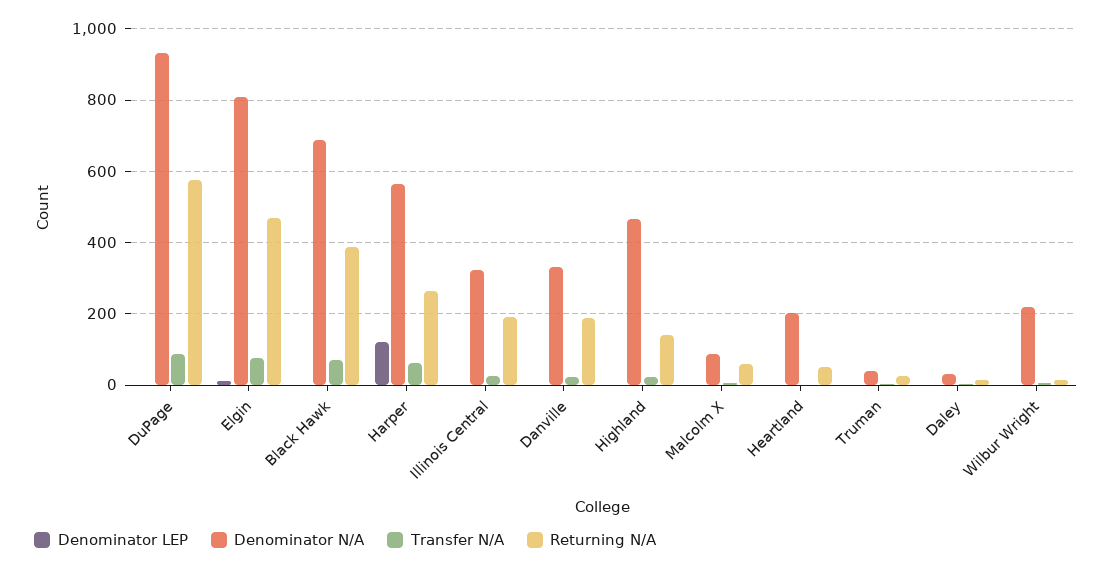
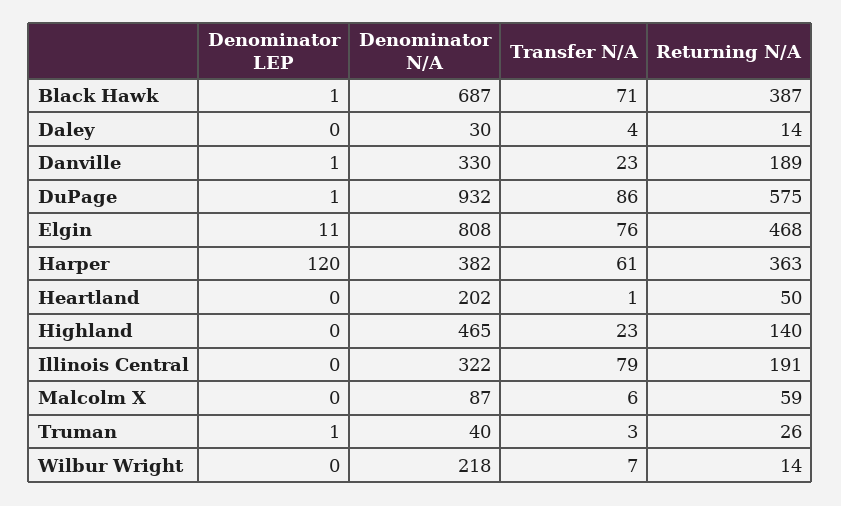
  {
    "Denominator LEP": {
      "DuPage": 1,
      "Elgin": 11,
      "Black Hawk": 1,
      "Harper": 120,
      "Illinois Central": 0,
      "Danville": 1,
      "Highland": 0,
      "Malcolm X": 0,
      "Heartland": 0,
      "Truman": 1,
      "Daley": 0,
      "Wilbur Wright": 0
    },
    "Denominator N/A": {
      "DuPage": 932,
      "Elgin": 808,
      "Black Hawk": 687,
-     "Harper": 560,
+     "Harper": 382,
      "Illinois Central": 322,
      "Danville": 330,
      "Highland": 465,
      "Malcolm X": 87,
      "Heartland": 202,
      "Truman": 40,
      "Daley": 30,
      "Wilbur Wright": 218
    },
    "Transfer N/A": {
      "DuPage": 86,
      "Elgin": 76,
      "Black Hawk": 71,
      "Harper": 61,
-     "Illinois Central": 20,
+     "Illinois Central": 79,
      "Danville": 23,
      "Highland": 23,
      "Malcolm X": 6,
      "Heartland": 1,
      "Truman": 3,
      "Daley": 4,
      "Wilbur Wright": 7
    },
    "Returning N/A": {
      "DuPage": 575,
      "Elgin": 468,
      "Black Hawk": 387,
-     "Harper": 260,
+     "Harper": 363,
      "Illinois Central": 191,
      "Danville": 189,
      "Highland": 140,
      "Malcolm X": 59,
      "Heartland": 50,
      "Truman": 26,
      "Daley": 14,
      "Wilbur Wright": 14
    }
  }

